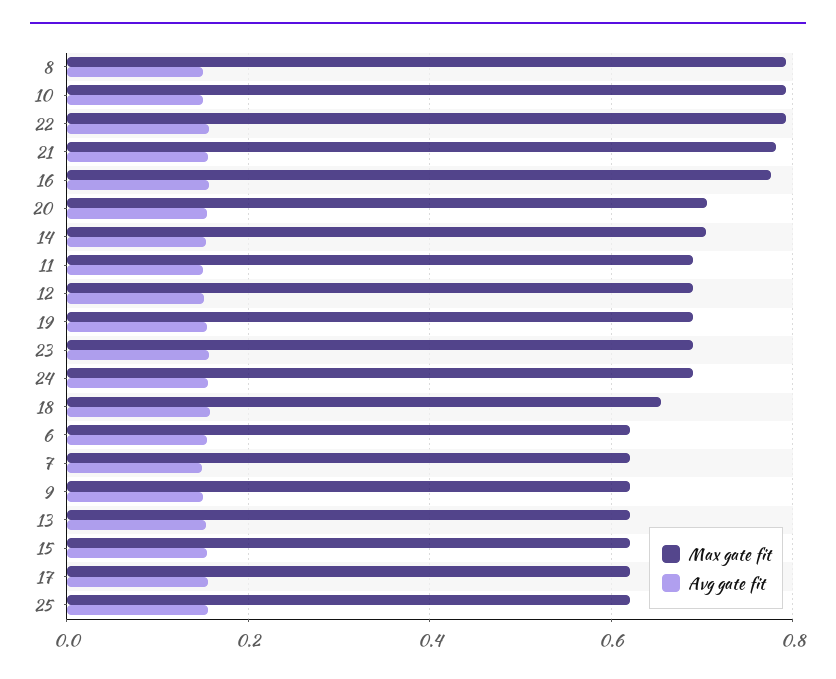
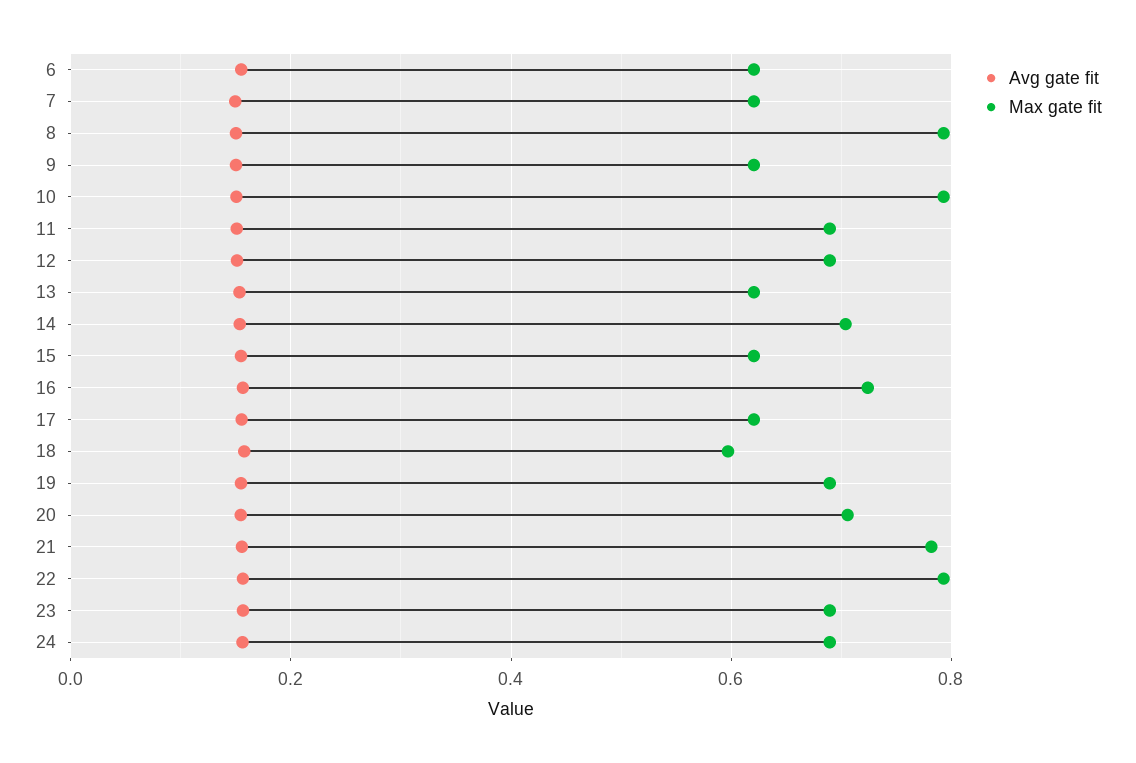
  {
    "Max gate fit": {
      "8": 0.8,
      "10": 0.8,
      "22": 0.8,
      "21": 0.78,
-     "16": 0.78,
+     "16": 0.72,
      "20": 0.7,
      "14": 0.7,
      "11": 0.68,
      "12": 0.68,
      "19": 0.68,
      "23": 0.68,
      "24": 0.68,
-     "18": 0.66,
+     "18": 0.6,
      "6": 0.62,
      "7": 0.62,
      "9": 0.62,
      "13": 0.62,
      "15": 0.62,
-     "17": 0.62,
+     "17": 0.62
-     "25": 0.62
    },
    "Avg gate fit": {
      "8": 0.16,
      "10": 0.16,
      "22": 0.16,
      "21": 0.16,
      "16": 0.16,
      "20": 0.16,
      "14": 0.16,
      "11": 0.16,
      "12": 0.16,
      "19": 0.16,
      "23": 0.16,
      "24": 0.16,
      "18": 0.16,
      "6": 0.16,
      "7": 0.14,
      "9": 0.16,
      "13": 0.16,
      "15": 0.16,
-     "17": 0.16,
+     "17": 0.16
-     "25": 0.16
    }
  }

